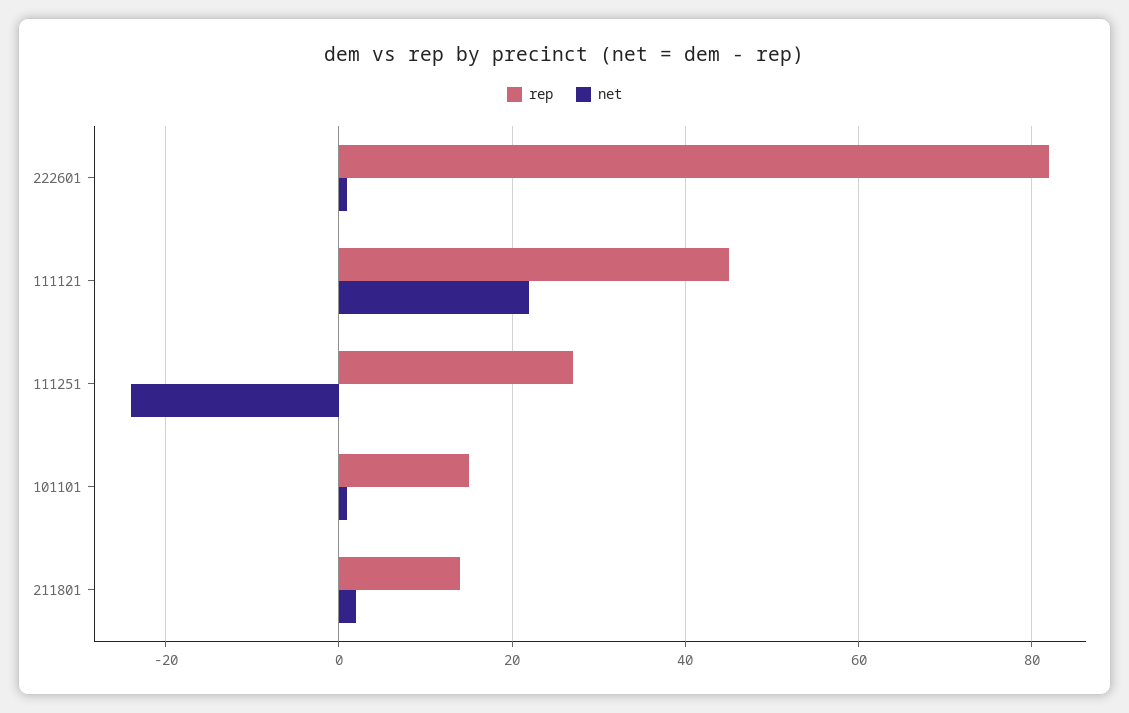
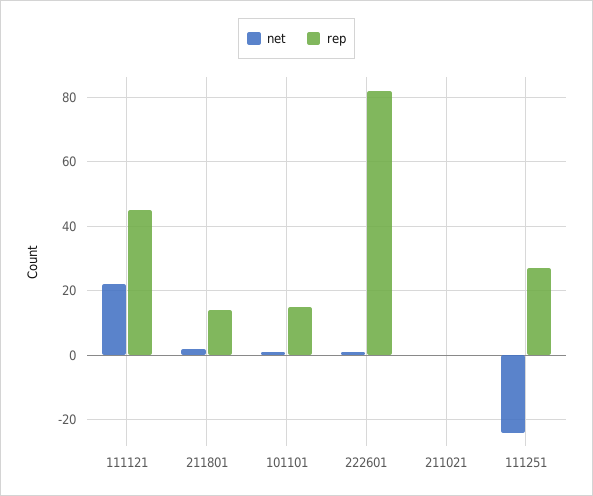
  {
    "rep": {
      "222601": 80,
      "111121": 45,
      "111251": 25,
      "101101": 15,
-     "211801": 15
+     "211801": 15,
+     "211021": 0
    },
    "net": {
      "222601": 0,
      "111121": 20,
      "111251": -25,
      "101101": 0,
-     "211801": 0
+     "211801": 0,
+     "211021": 0
    }
  }

